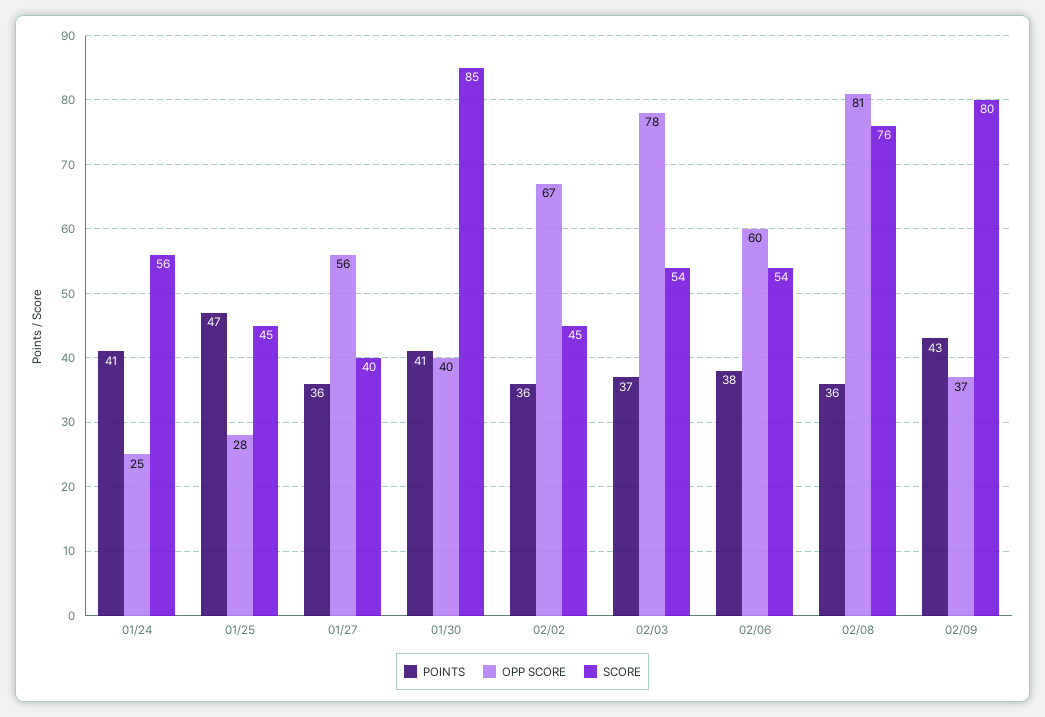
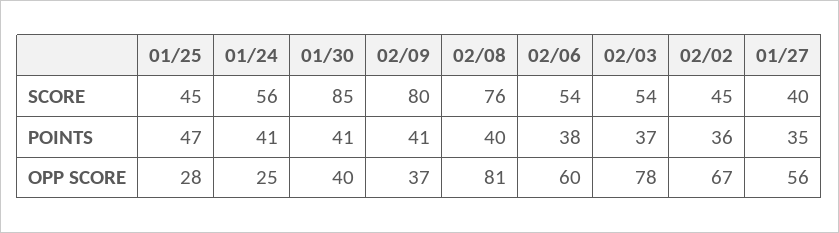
  {
    "POINTS": {
      "01/24": 41,
      "01/25": 47,
-     "01/27": 36,
+     "01/27": 35,
      "01/30": 41,
      "02/02": 36,
      "02/03": 37,
      "02/06": 38,
-     "02/08": 36,
+     "02/08": 40,
-     "02/09": 43
+     "02/09": 41
    },
    "OPP SCORE": {
      "01/24": 25,
      "01/25": 28,
      "01/27": 56,
      "01/30": 40,
      "02/02": 67,
      "02/03": 78,
      "02/06": 60,
      "02/08": 81,
      "02/09": 37
    },
    "SCORE": {
      "01/24": 56,
      "01/25": 45,
      "01/27": 40,
      "01/30": 85,
      "02/02": 45,
      "02/03": 54,
      "02/06": 54,
      "02/08": 76,
      "02/09": 80
    }
  }

